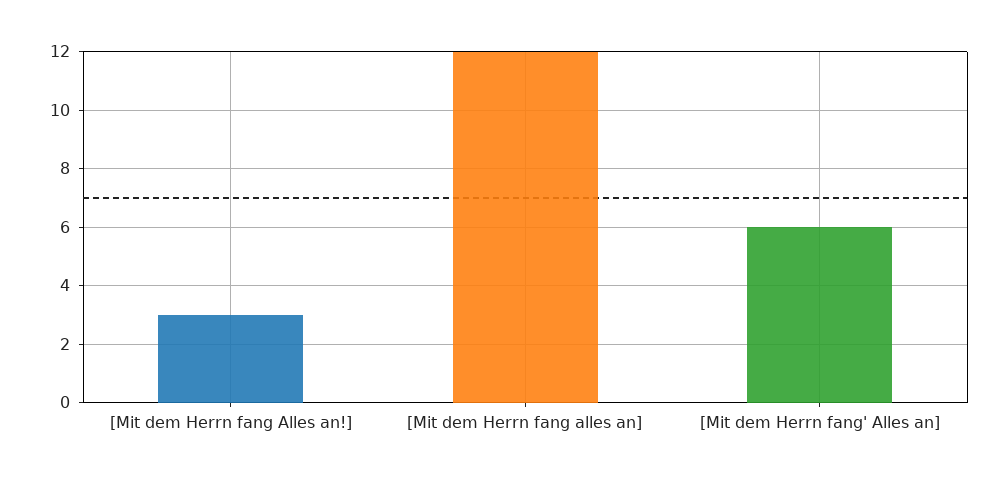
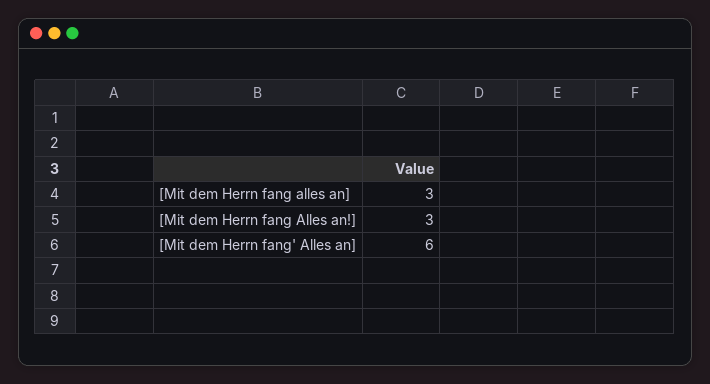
  {
    "[Mit dem Herrn fang Alles an!]": 3,
-   "[Mit dem Herrn fang alles an]": 12,
+   "[Mit dem Herrn fang alles an]": 3,
    "[Mit dem Herrn fang' Alles an]": 6
  }

